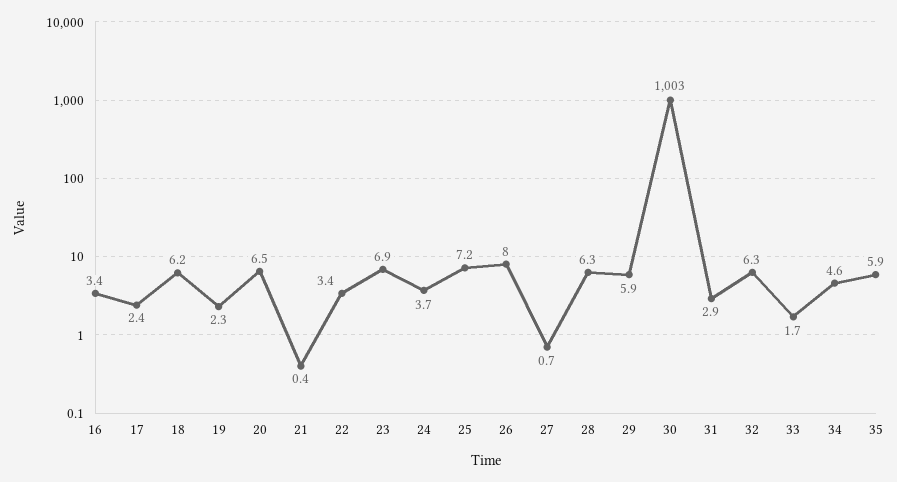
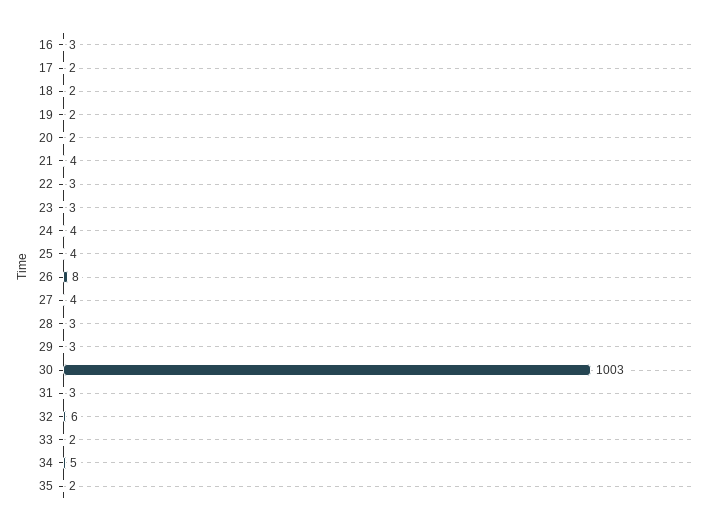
  {
    "16": 3.4,
    "17": 2.4,
-   "18": 6.2,
+   "18": 2,
    "19": 2.3,
-   "20": 6.5,
+   "20": 2,
-   "21": 0.4,
+   "21": 4,
    "22": 3.4,
-   "23": 6.9,
+   "23": 3,
    "24": 3.7,
-   "25": 7.2,
+   "25": 4,
    "26": 8,
-   "27": 0.7,
+   "27": 4,
-   "28": 6.3,
+   "28": 3,
-   "29": 5.9,
+   "29": 3,
    "30": 1003,
    "31": 2.9,
    "32": 6.3,
    "33": 1.7,
    "34": 4.6,
-   "35": 5.9
+   "35": 2
  }

